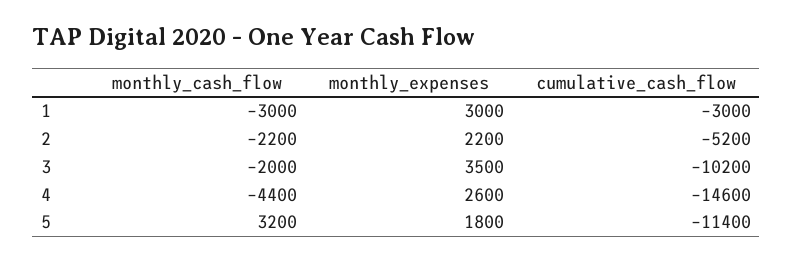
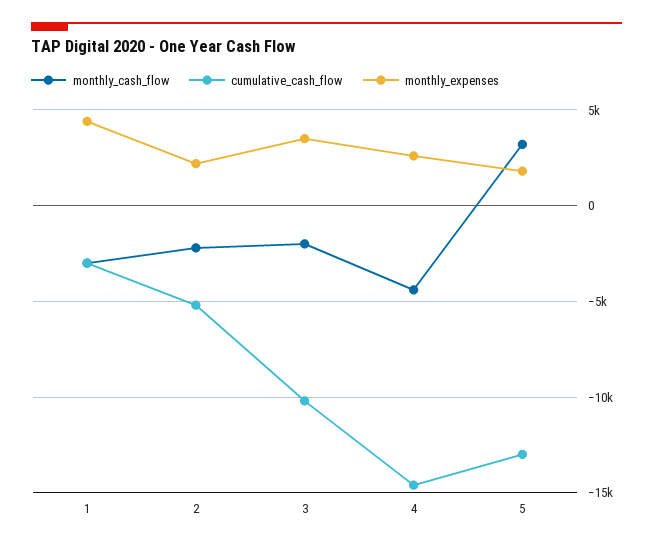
  {
    "monthly_cash_flow": {
      "1": -3000,
      "2": -2200,
      "3": -2000,
      "4": -4400,
      "5": 3200
    },
    "monthly_expenses": {
-     "1": 3000,
+     "1": 4500,
      "2": 2200,
      "3": 3500,
      "4": 2600,
      "5": 1800
    },
    "cumulative_cash_flow": {
      "1": -3000,
      "2": -5200,
      "3": -10200,
      "4": -14600,
-     "5": -11400
+     "5": -13000
    }
  }

